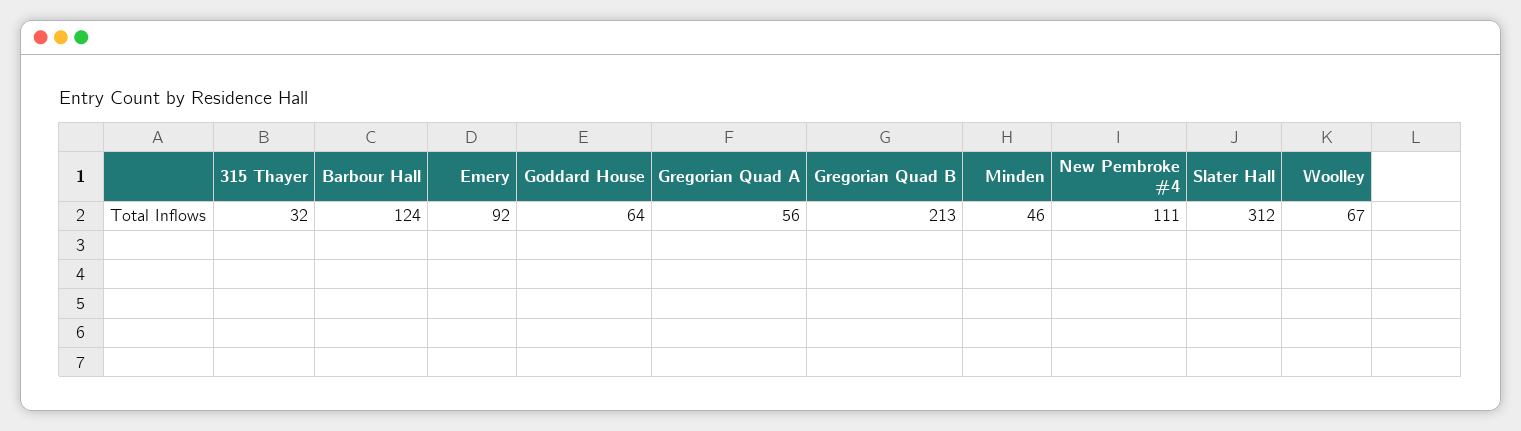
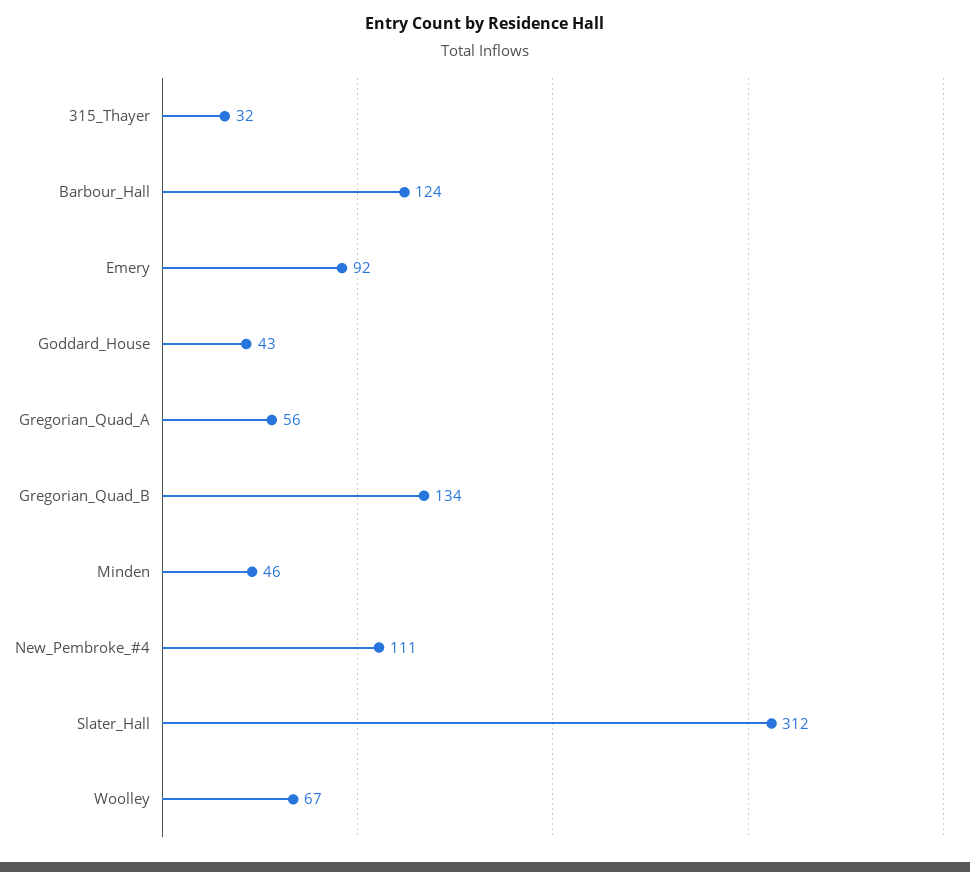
  {
    "315 Thayer": 32,
    "Barbour Hall": 124,
    "Emery": 92,
-   "Goddard House": 64,
+   "Goddard House": 43,
    "Gregorian Quad A": 56,
-   "Gregorian Quad B": 213,
+   "Gregorian Quad B": 134,
    "Minden": 46,
    "New Pembroke #4": 111,
    "Slater Hall": 312,
    "Woolley": 67
  }

